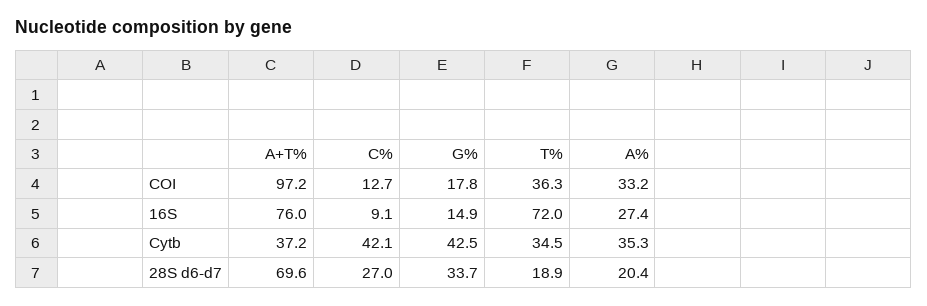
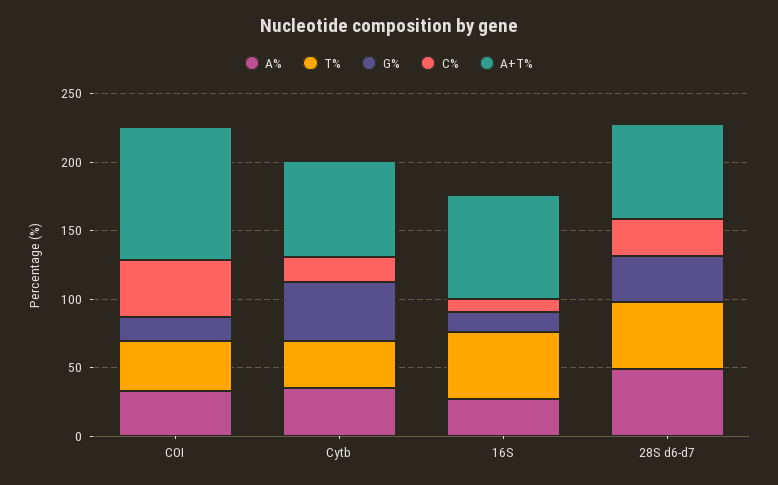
  {
    "A+T%": {
      "COI": 97.2,
      "16S": 76,
-     "Cytb": 37.2,
+     "Cytb": 70,
      "28S d6-d7": 69.6
    },
    "C%": {
-     "COI": 12.7,
+     "COI": 40,
      "16S": 9.1,
-     "Cytb": 42.1,
+     "Cytb": 20,
      "28S d6-d7": 27
    },
    "G%": {
      "COI": 17.8,
      "16S": 14.9,
      "Cytb": 42.5,
      "28S d6-d7": 33.7
    },
    "T%": {
      "COI": 36.3,
-     "16S": 72,
+     "16S": 50,
      "Cytb": 34.5,
-     "28S d6-d7": 18.9
+     "28S d6-d7": 50
    },
    "A%": {
      "COI": 33.2,
      "16S": 27.4,
      "Cytb": 35.3,
-     "28S d6-d7": 20.4
+     "28S d6-d7": 50
    }
  }

